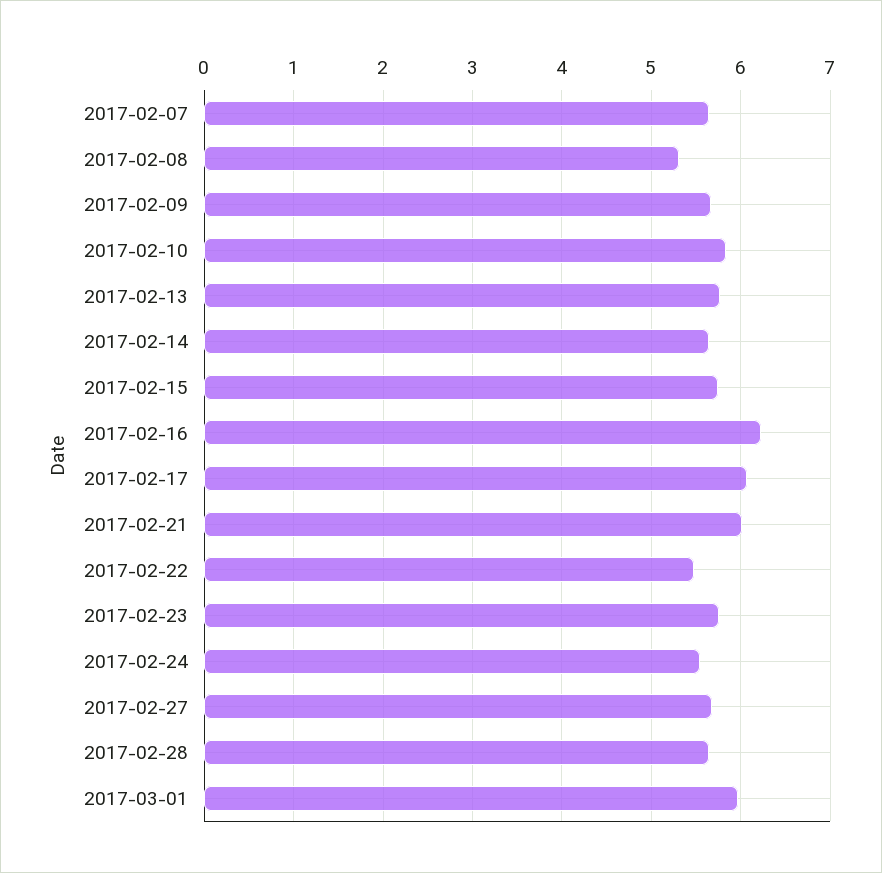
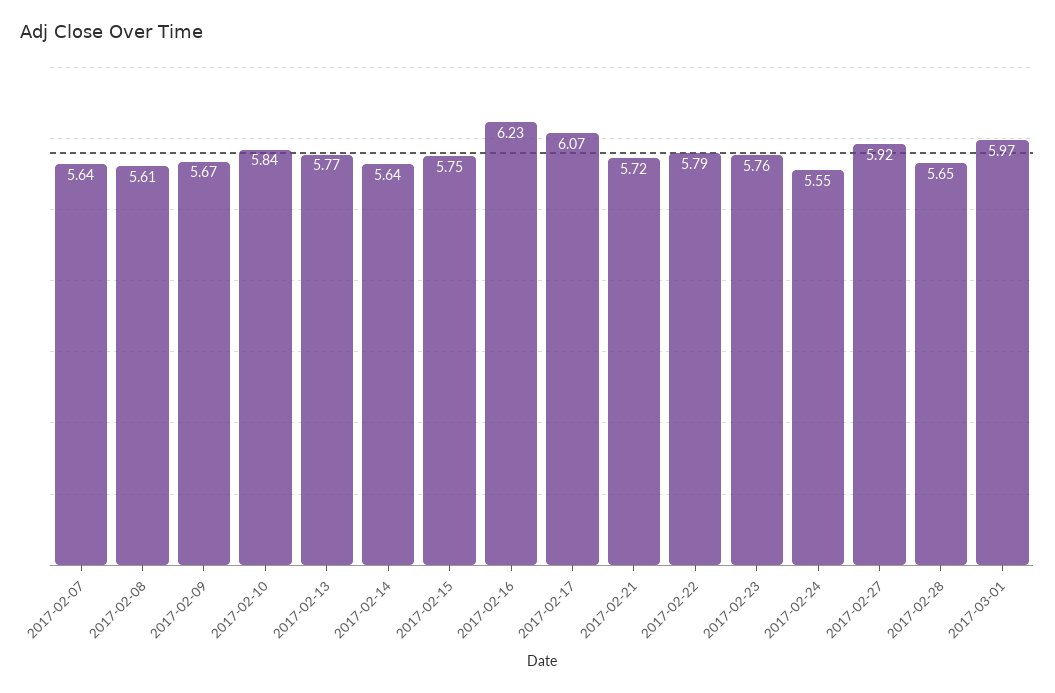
  {
    "2017-02-07": 5.64,
-   "2017-02-08": 5.3,
+   "2017-02-08": 5.61,
    "2017-02-09": 5.67,
    "2017-02-10": 5.84,
    "2017-02-13": 5.77,
    "2017-02-14": 5.64,
    "2017-02-15": 5.75,
    "2017-02-16": 6.23,
    "2017-02-17": 6.07,
-   "2017-02-21": 6,
+   "2017-02-21": 5.72,
-   "2017-02-22": 5.5,
+   "2017-02-22": 5.79,
    "2017-02-23": 5.76,
    "2017-02-24": 5.55,
-   "2017-02-27": 5.7,
+   "2017-02-27": 5.92,
    "2017-02-28": 5.65,
    "2017-03-01": 5.97
  }

